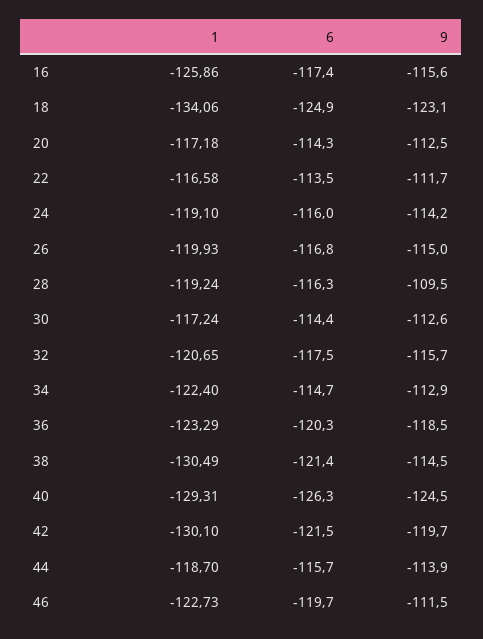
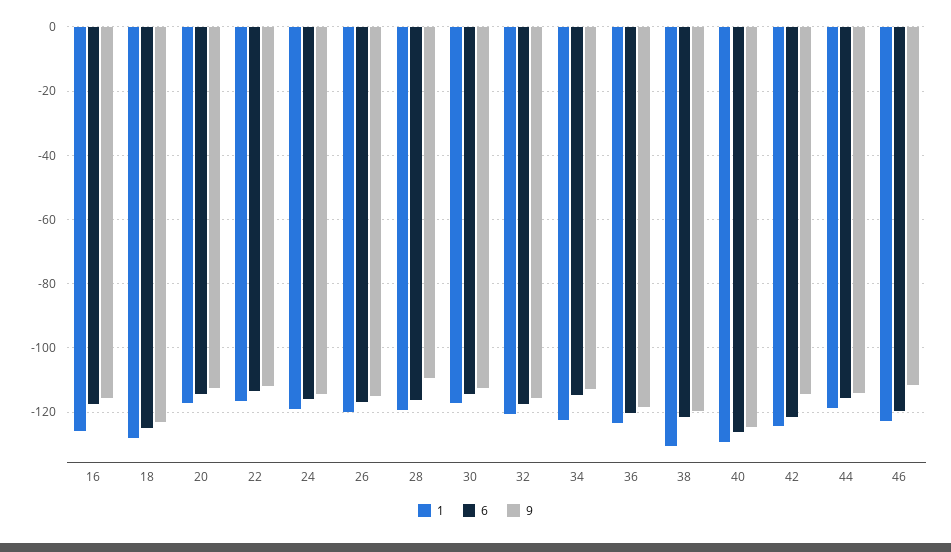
  {
    "1": {
      "16": -125.86,
-     "18": -134.06,
+     "18": -128,
      "20": -117.18,
      "22": -116.58,
      "24": -119.1,
      "26": -119.93,
      "28": -119.24,
      "30": -117.24,
      "32": -120.65,
      "34": -122.4,
      "36": -123.29,
      "38": -130.49,
      "40": -129.31,
-     "42": -130.1,
+     "42": -124,
      "44": -118.7,
      "46": -122.73
    },
    "6": {
      "16": -117.4,
      "18": -124.9,
      "20": -114.3,
      "22": -113.5,
      "24": -116,
      "26": -116.8,
      "28": -116.3,
      "30": -114.4,
      "32": -117.5,
      "34": -114.7,
      "36": -120.3,
      "38": -121.4,
      "40": -126.3,
      "42": -121.5,
      "44": -115.7,
      "46": -119.7
    },
    "9": {
      "16": -115.6,
      "18": -123.1,
      "20": -112.5,
      "22": -111.7,
      "24": -114.2,
      "26": -115,
      "28": -109.5,
      "30": -112.6,
      "32": -115.7,
      "34": -112.9,
      "36": -118.5,
-     "38": -114.5,
+     "38": -120,
      "40": -124.5,
-     "42": -119.7,
+     "42": -114,
      "44": -113.9,
      "46": -111.5
    }
  }

